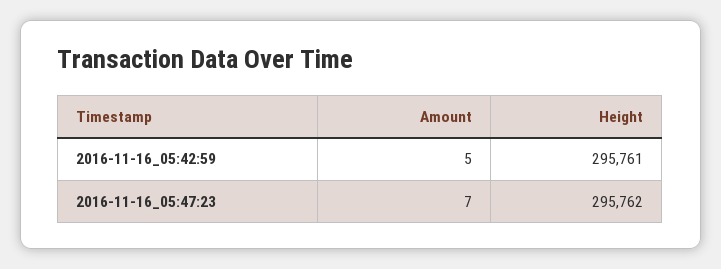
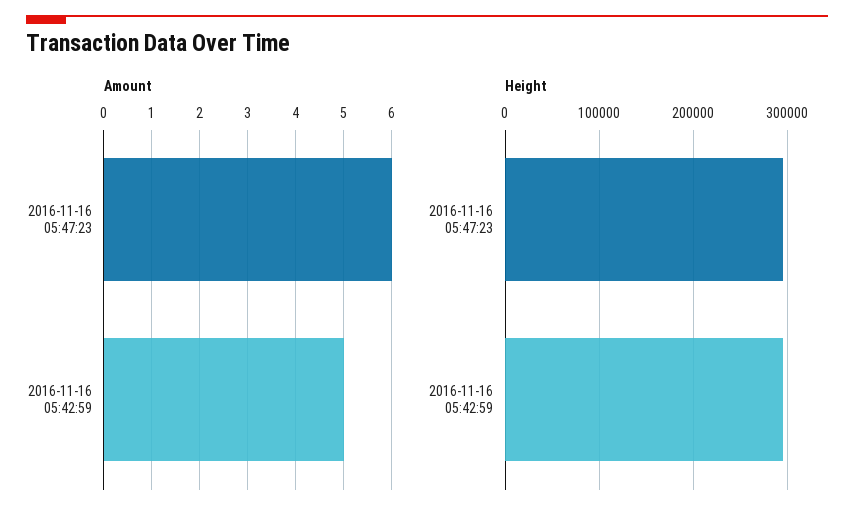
  {
    "Amount": {
      "2016-11-16_05:42:59": 5,
-     "2016-11-16_05:47:23": 7
+     "2016-11-16_05:47:23": 6
    },
    "Height": {
      "2016-11-16_05:42:59": 295761,
      "2016-11-16_05:47:23": 295762
    }
  }

